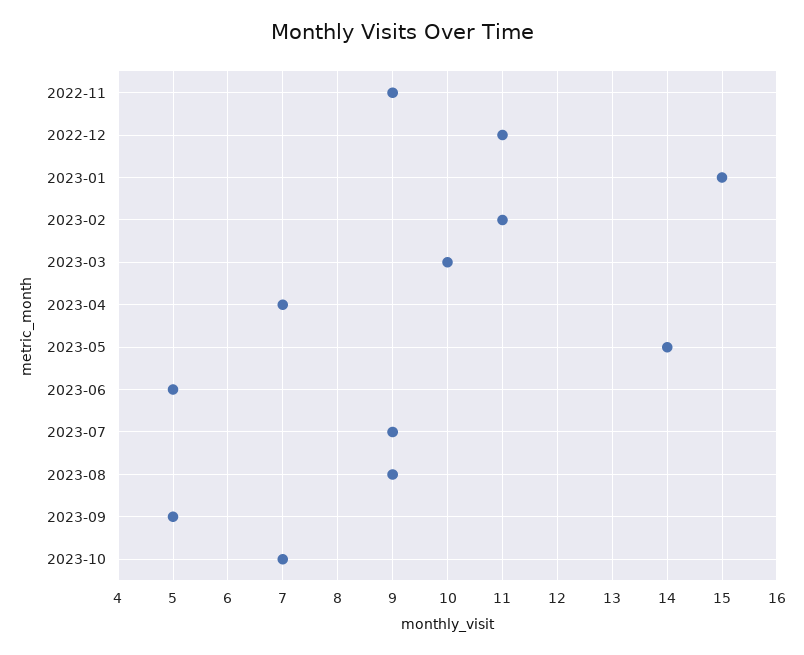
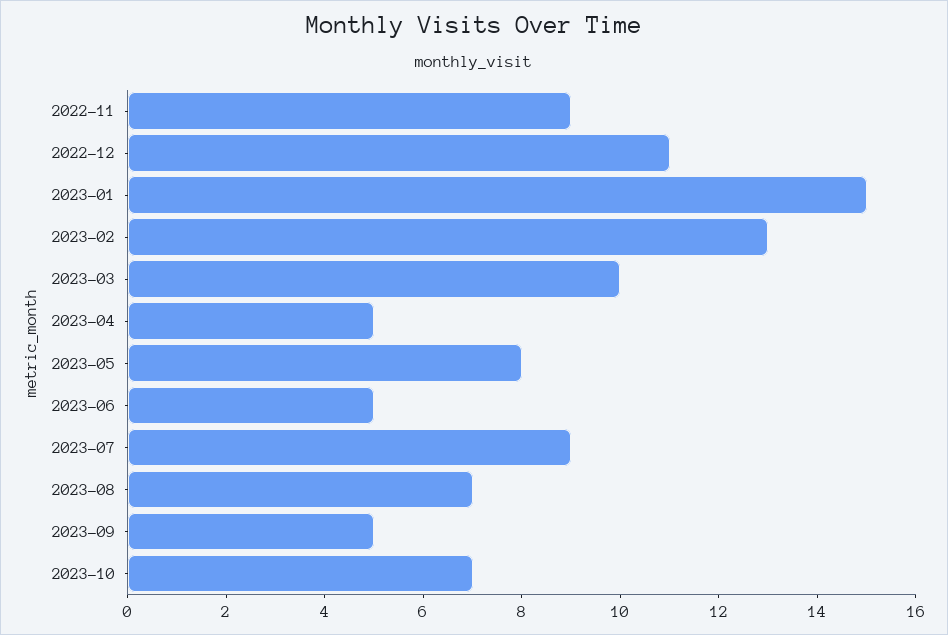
  {
    "2022-11": 9,
    "2022-12": 11,
    "2023-01": 15,
-   "2023-02": 11,
+   "2023-02": 13,
    "2023-03": 10,
-   "2023-04": 7,
+   "2023-04": 5,
-   "2023-05": 14,
+   "2023-05": 8,
    "2023-06": 5,
    "2023-07": 9,
-   "2023-08": 9,
+   "2023-08": 7,
    "2023-09": 5,
    "2023-10": 7
  }

